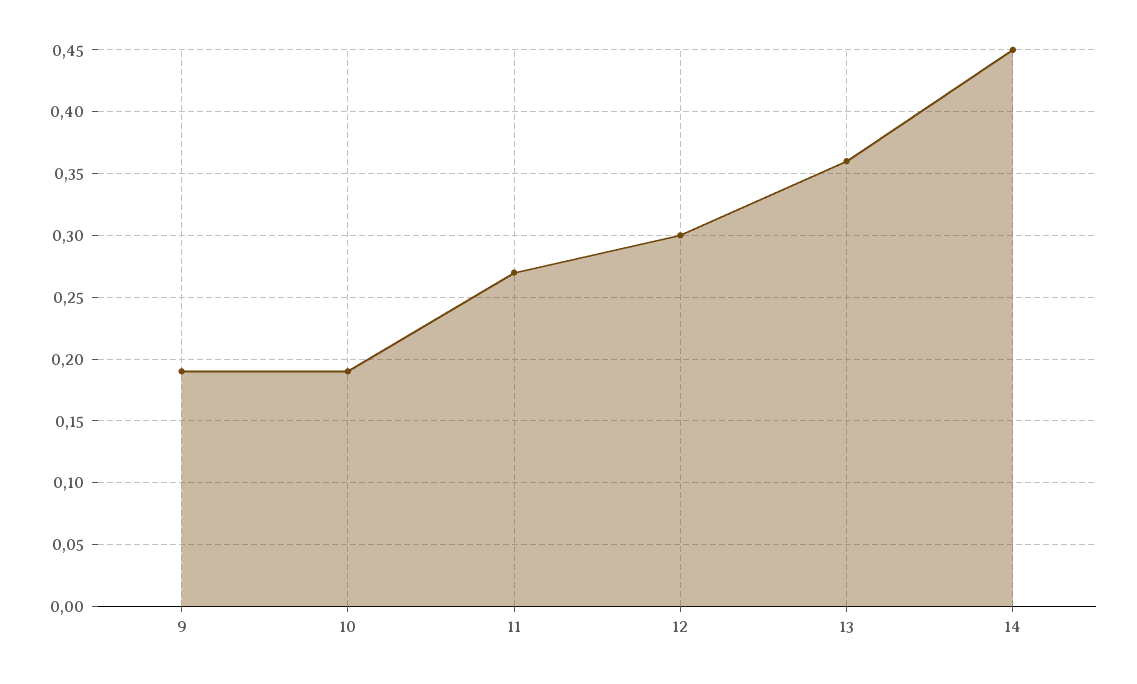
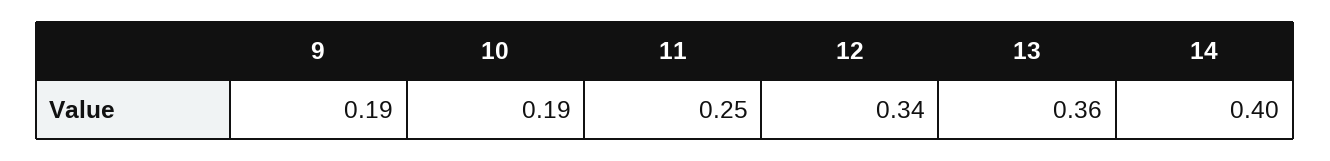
  {
    "9": 0.19,
    "10": 0.19,
-   "11": 0.27,
+   "11": 0.25,
-   "12": 0.3,
+   "12": 0.34,
    "13": 0.36,
-   "14": 0.45
+   "14": 0.4
  }

